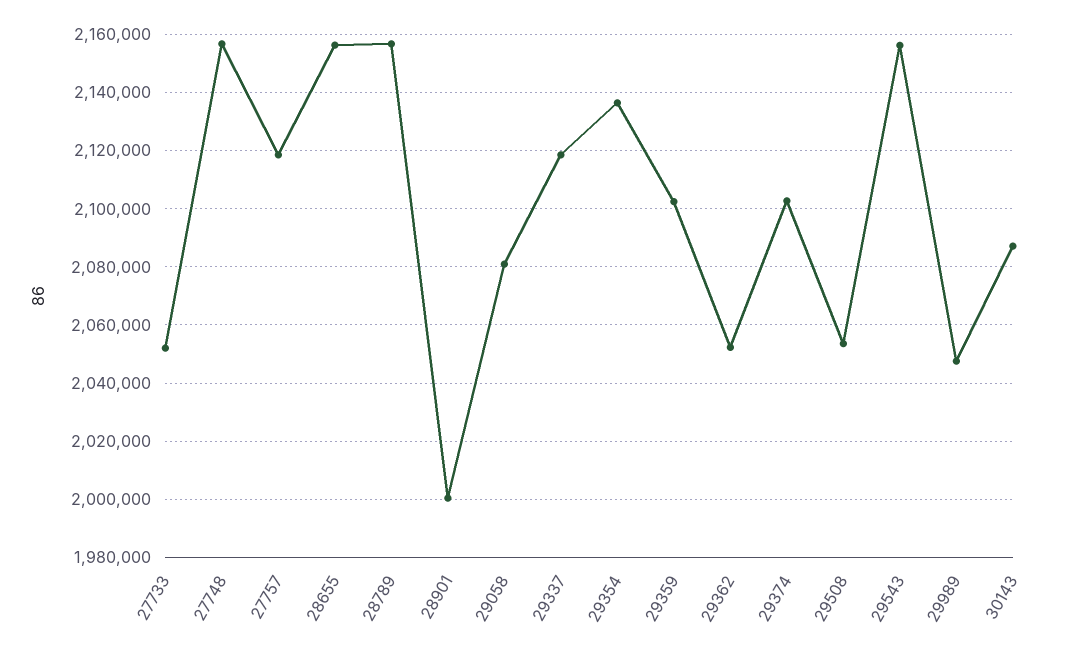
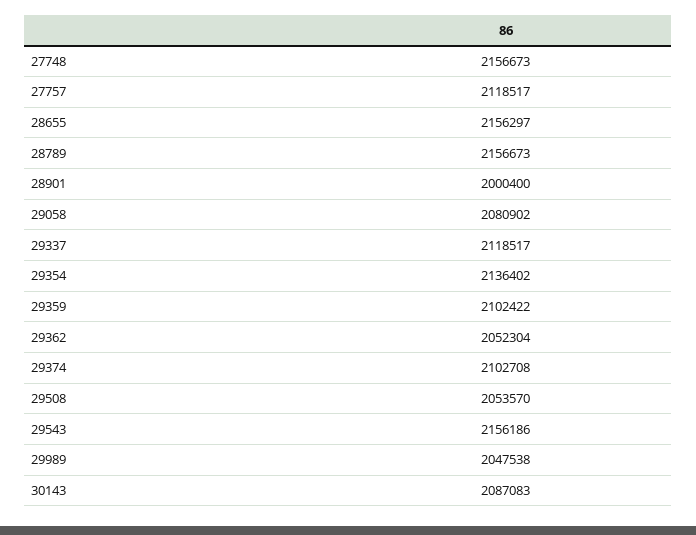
  {
-   "27733": 2052500,
    "27748": 2156673,
    "27757": 2118517,
    "28655": 2156297,
    "28789": 2156673,
    "28901": 2000400,
    "29058": 2080902,
    "29337": 2118517,
    "29354": 2136402,
    "29359": 2102422,
    "29362": 2052304,
    "29374": 2102708,
    "29508": 2053570,
    "29543": 2156186,
    "29989": 2047538,
    "30143": 2087083
  }

